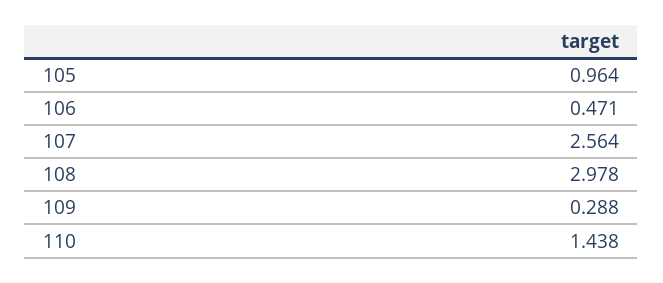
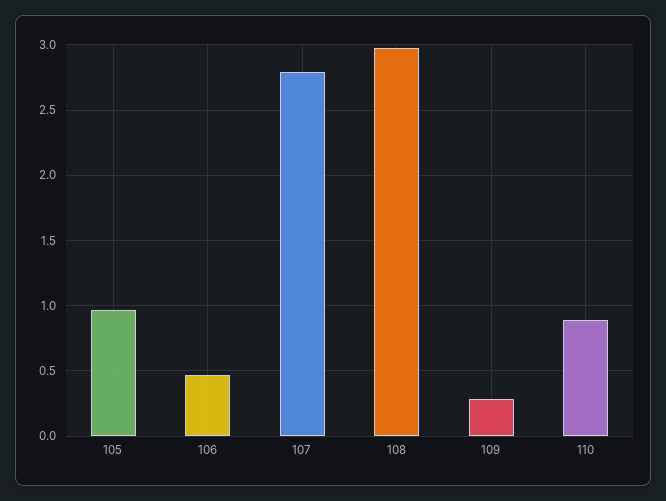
  {
    "105": 0.964,
    "106": 0.471,
-   "107": 2.564,
+   "107": 2.8,
    "108": 2.978,
    "109": 0.288,
-   "110": 1.438
+   "110": 0.9
  }

